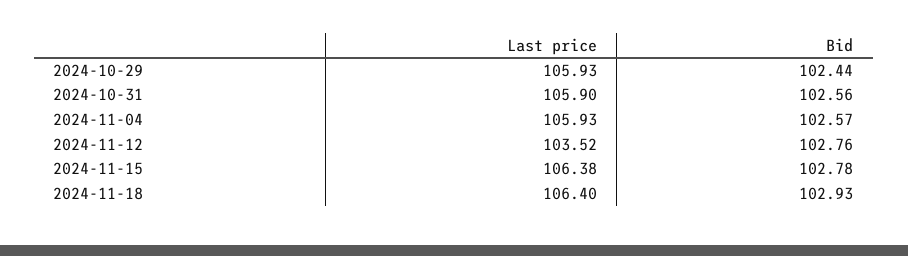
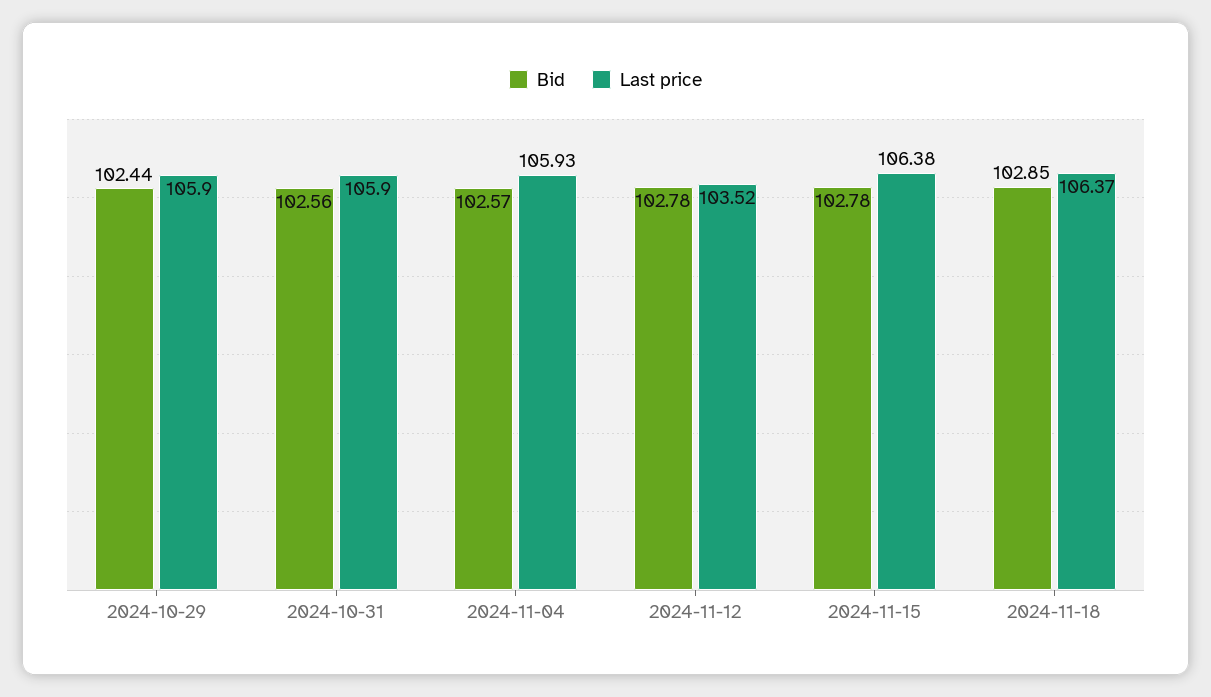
  {
    "Last price": {
-     "2024-10-29": 105.93,
+     "2024-10-29": 105.9,
      "2024-10-31": 105.9,
      "2024-11-04": 105.93,
      "2024-11-12": 103.52,
      "2024-11-15": 106.38,
-     "2024-11-18": 106.4
+     "2024-11-18": 106.37
    },
    "Bid": {
      "2024-10-29": 102.44,
      "2024-10-31": 102.56,
      "2024-11-04": 102.57,
-     "2024-11-12": 102.76,
+     "2024-11-12": 102.78,
      "2024-11-15": 102.78,
-     "2024-11-18": 102.93
+     "2024-11-18": 102.85
    }
  }

